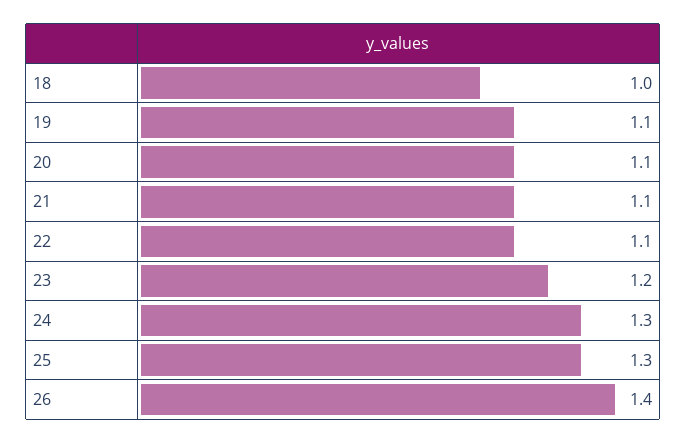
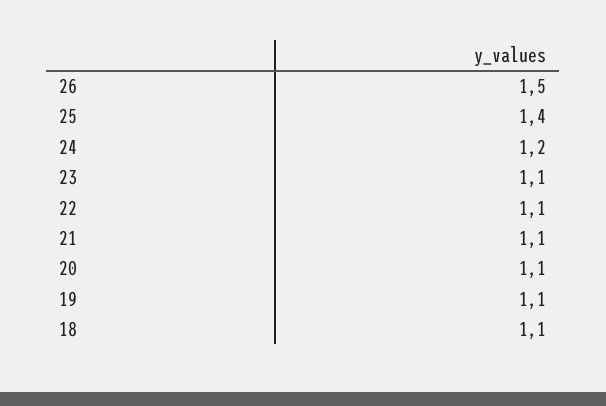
  {
-   "18": 1,
+   "18": 1.1,
    "19": 1.1,
    "20": 1.1,
    "21": 1.1,
    "22": 1.1,
-   "23": 1.2,
+   "23": 1.1,
-   "24": 1.3,
+   "24": 1.2,
-   "25": 1.3,
+   "25": 1.4,
-   "26": 1.4
+   "26": 1.5
  }

